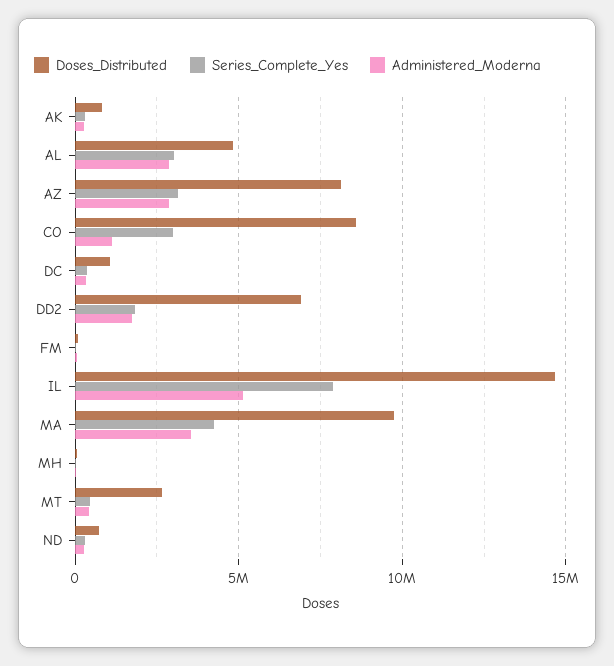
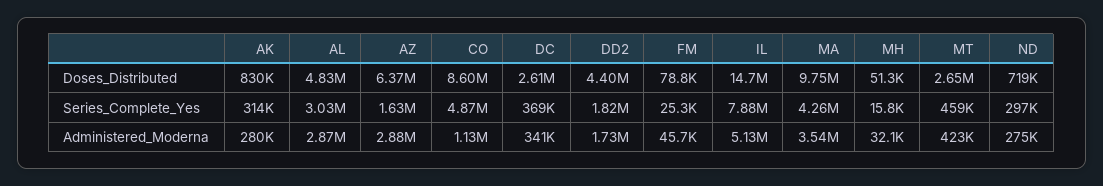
  {
    "Doses_Distributed": {
      "AK": 830000,
      "AL": 4830000,
-     "AZ": 8000000,
+     "AZ": 6370000,
      "CO": 8600000,
-     "DC": 1000000,
+     "DC": 2610000,
-     "DD2": 7000000,
+     "DD2": 4400000,
      "FM": 78800,
      "IL": 14700000,
      "MA": 9750000,
      "MH": 51300,
      "MT": 2650000,
      "ND": 719000
    },
    "Series_Complete_Yes": {
      "AK": 314000,
      "AL": 3030000,
-     "AZ": 3000000,
+     "AZ": 1630000,
-     "CO": 3000000,
+     "CO": 4870000,
      "DC": 369000,
      "DD2": 1820000,
      "FM": 25300,
      "IL": 7880000,
      "MA": 4260000,
      "MH": 15800,
      "MT": 459000,
      "ND": 297000
    },
    "Administered_Moderna": {
      "AK": 280000,
      "AL": 2870000,
      "AZ": 2880000,
      "CO": 1130000,
      "DC": 341000,
      "DD2": 1730000,
      "FM": 45700,
      "IL": 5130000,
      "MA": 3540000,
      "MH": 32100,
      "MT": 423000,
      "ND": 275000
    }
  }

